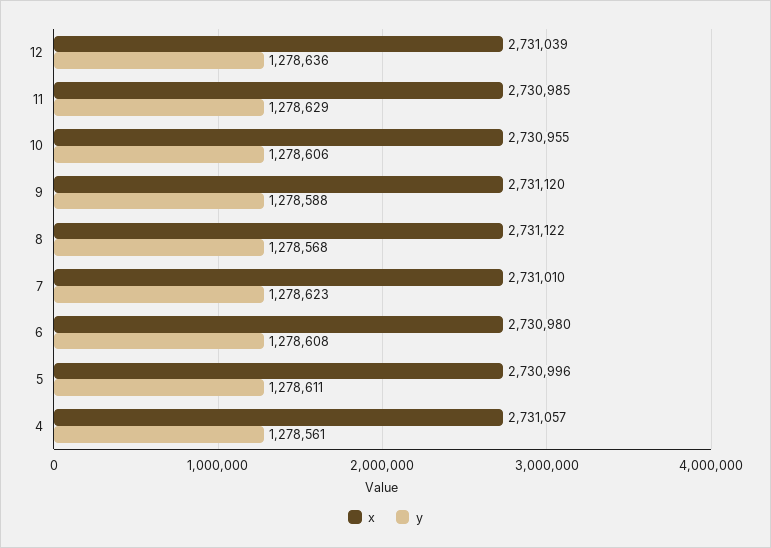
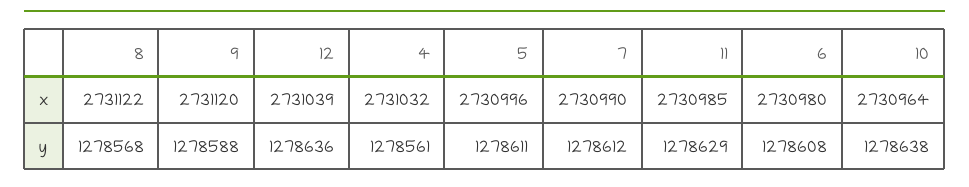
  {
    "x": {
      "12": 2731039,
      "11": 2730985,
-     "10": 2730955,
+     "10": 2730964,
      "9": 2731120,
      "8": 2731122,
-     "7": 2731010,
+     "7": 2730990,
      "6": 2730980,
      "5": 2730996,
-     "4": 2731057
+     "4": 2731032
    },
    "y": {
      "12": 1278636,
      "11": 1278629,
-     "10": 1278606,
+     "10": 1278638,
      "9": 1278588,
      "8": 1278568,
-     "7": 1278623,
+     "7": 1278612,
      "6": 1278608,
      "5": 1278611,
      "4": 1278561
    }
  }

